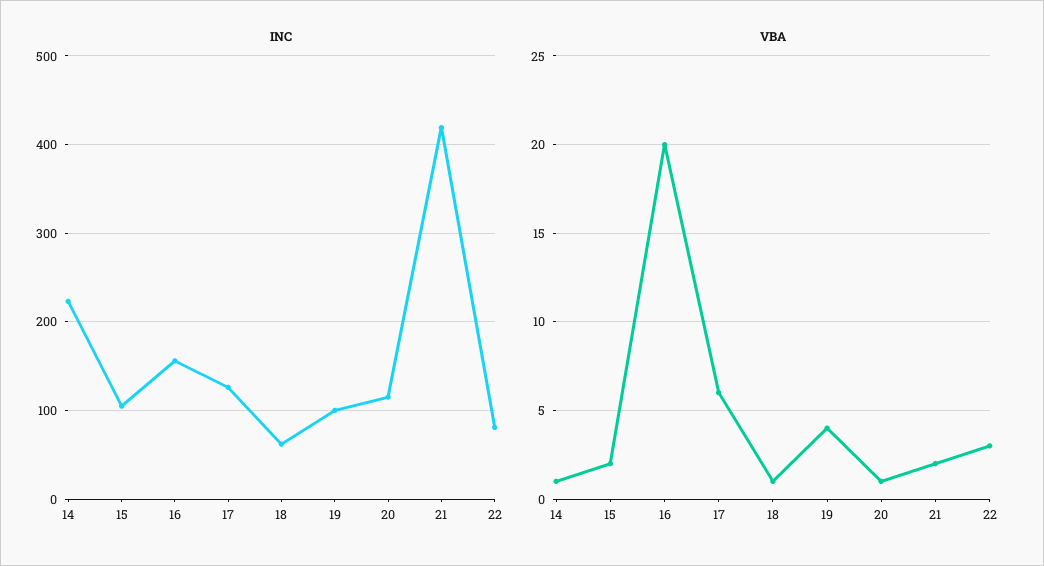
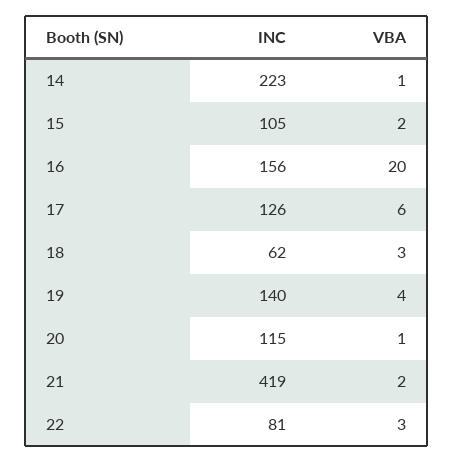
  {
    "INC": {
      "14": 223,
      "15": 105,
      "16": 156,
      "17": 126,
      "18": 62,
-     "19": 100,
+     "19": 140,
      "20": 115,
      "21": 419,
      "22": 81
    },
    "VBA": {
      "14": 1,
      "15": 2,
      "16": 20,
      "17": 6,
-     "18": 1,
+     "18": 3,
      "19": 4,
      "20": 1,
      "21": 2,
      "22": 3
    }
  }

